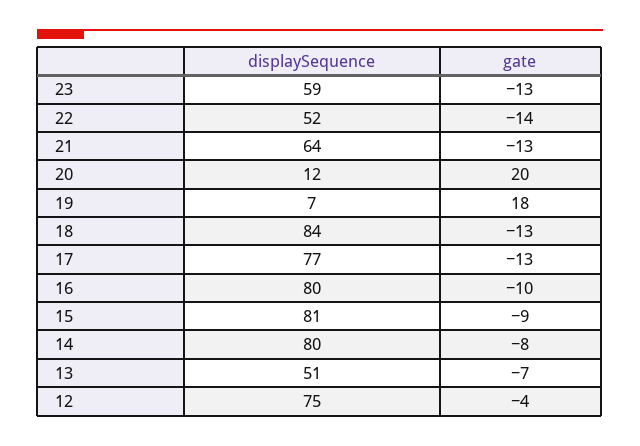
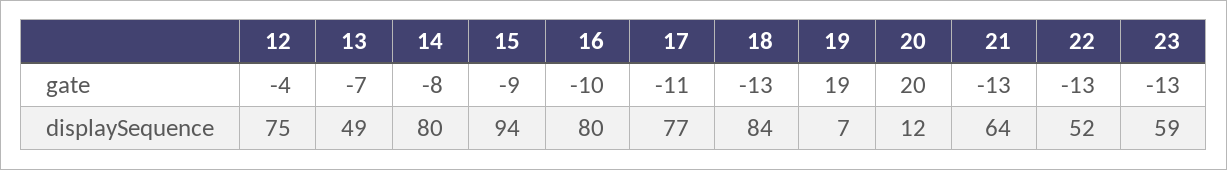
  {
    "displaySequence": {
      "23": 59,
      "22": 52,
      "21": 64,
      "20": 12,
      "19": 7,
      "18": 84,
      "17": 77,
      "16": 80,
-     "15": 81,
+     "15": 94,
      "14": 80,
-     "13": 51,
+     "13": 49,
      "12": 75
    },
    "gate": {
      "23": -13,
-     "22": -14,
+     "22": -13,
      "21": -13,
      "20": 20,
-     "19": 18,
+     "19": 19,
      "18": -13,
-     "17": -13,
+     "17": -11,
      "16": -10,
      "15": -9,
      "14": -8,
      "13": -7,
      "12": -4
    }
  }

